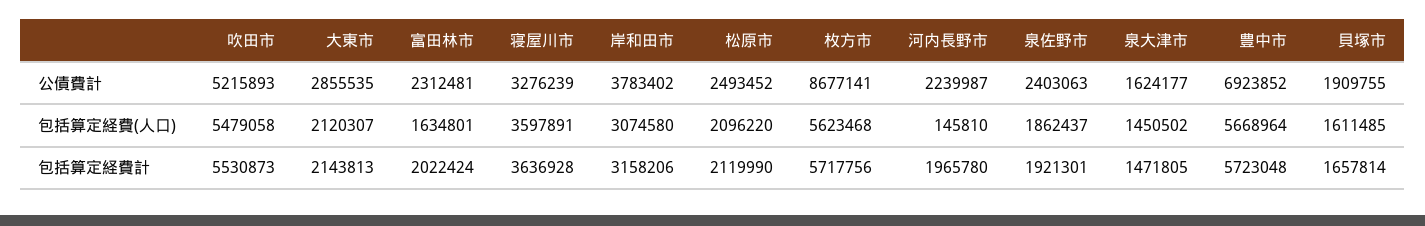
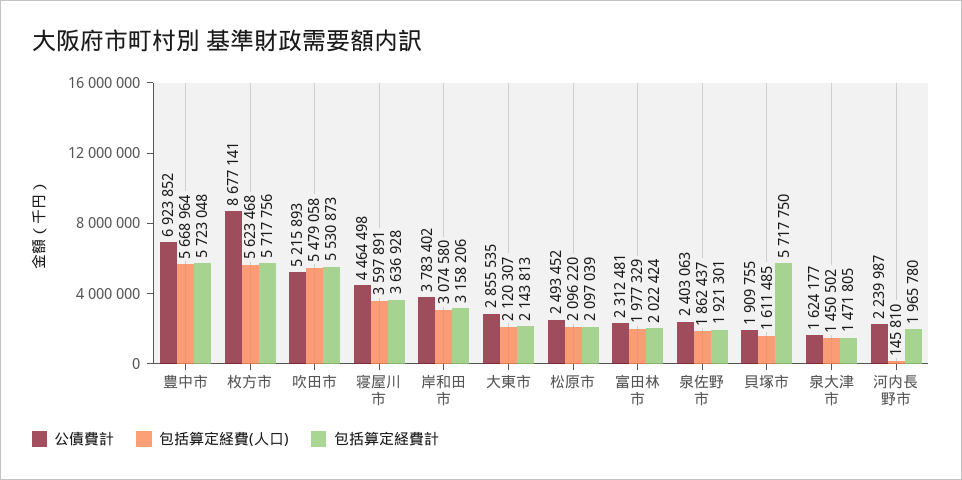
  {
    "公債費計": {
      "吹田市": 5215893,
      "大東市": 2855535,
      "富田林市": 2312481,
-     "寝屋川市": 3276239,
+     "寝屋川市": 4464498,
      "岸和田市": 3783402,
      "松原市": 2493452,
      "枚方市": 8677141,
      "河内長野市": 2239987,
      "泉佐野市": 2403063,
      "泉大津市": 1624177,
      "豊中市": 6923852,
      "貝塚市": 1909755
    },
    "包括算定経費(人口)": {
      "吹田市": 5479058,
      "大東市": 2120307,
-     "富田林市": 1634801,
+     "富田林市": 1977329,
      "寝屋川市": 3597891,
      "岸和田市": 3074580,
      "松原市": 2096220,
      "枚方市": 5623468,
      "河内長野市": 145810,
      "泉佐野市": 1862437,
      "泉大津市": 1450502,
      "豊中市": 5668964,
      "貝塚市": 1611485
    },
    "包括算定経費計": {
      "吹田市": 5530873,
      "大東市": 2143813,
      "富田林市": 2022424,
      "寝屋川市": 3636928,
      "岸和田市": 3158206,
-     "松原市": 2119990,
+     "松原市": 2097039,
      "枚方市": 5717756,
      "河内長野市": 1965780,
      "泉佐野市": 1921301,
      "泉大津市": 1471805,
      "豊中市": 5723048,
-     "貝塚市": 1657814
+     "貝塚市": 5717750
    }
  }

